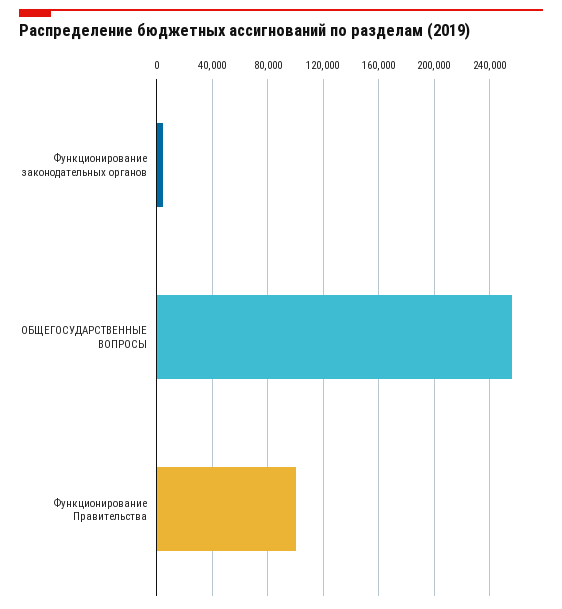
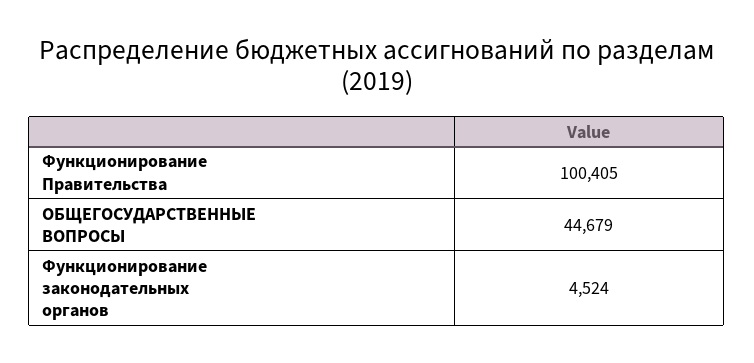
  {
    "Функционирование законодательных органов": 4524,
-   "ОБЩЕГОСУДАРСТВЕННЫЕ ВОПРОСЫ": 255000,
+   "ОБЩЕГОСУДАРСТВЕННЫЕ ВОПРОСЫ": 44679,
    "Функционирование Правительства": 100405
  }

